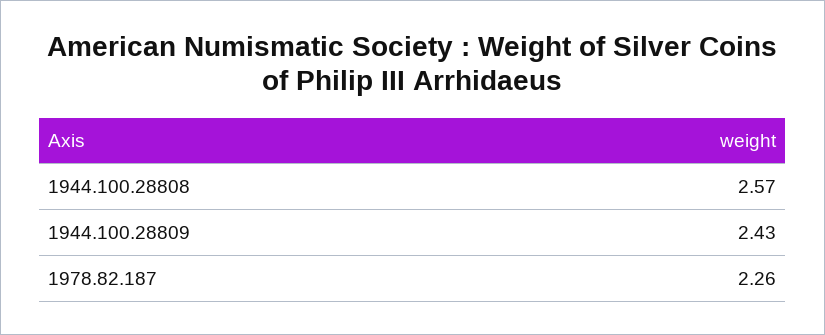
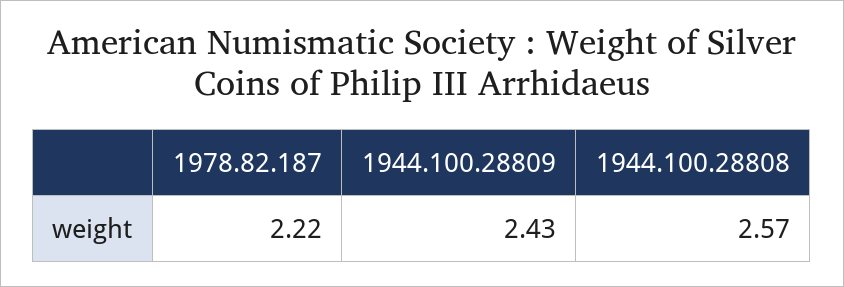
  {
    "1944.100.28808": 2.57,
    "1944.100.28809": 2.43,
-   "1978.82.187": 2.26
+   "1978.82.187": 2.22
  }

